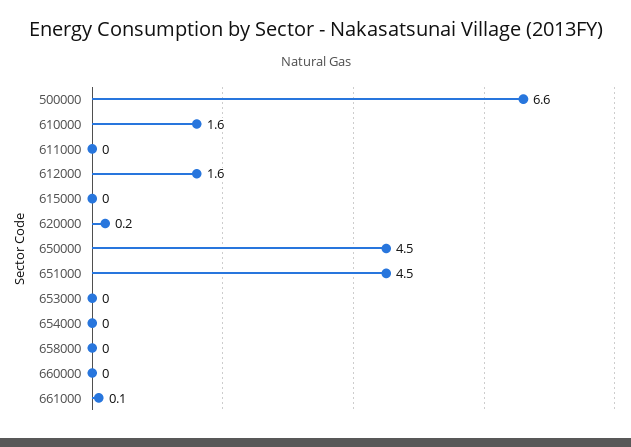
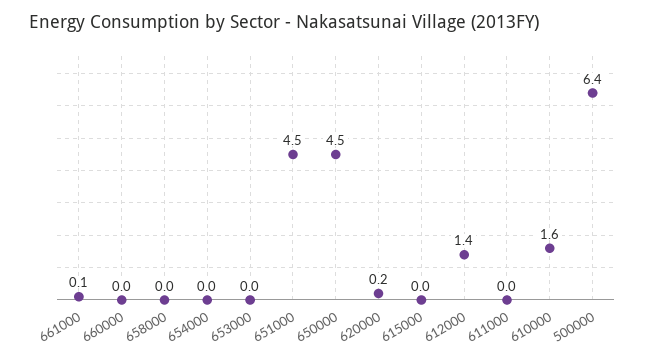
  {
-   "500000": 6.6,
+   "500000": 6.4,
    "610000": 1.6,
    "611000": 0,
-   "612000": 1.6,
+   "612000": 1.4,
    "615000": 0,
    "620000": 0.2,
    "650000": 4.5,
    "651000": 4.5,
    "653000": 0,
    "654000": 0,
    "658000": 0,
    "660000": 0,
    "661000": 0.1
  }

